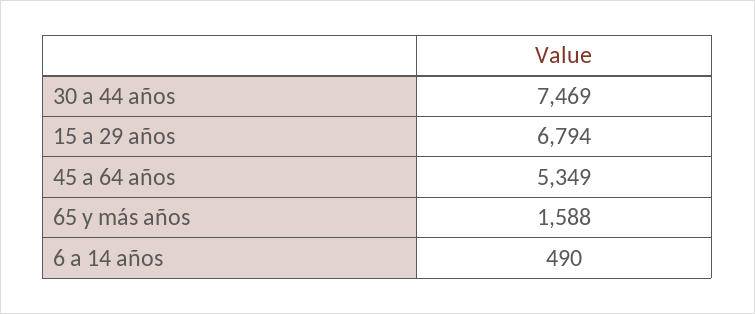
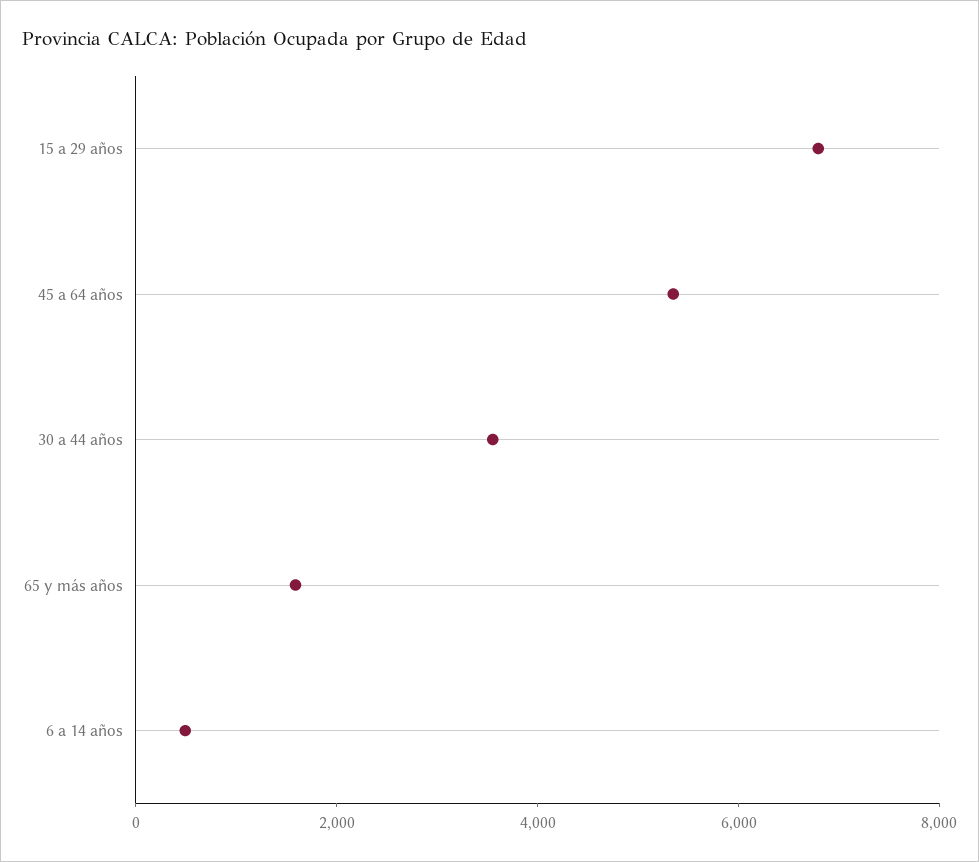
  {
-   "30 a 44 años": 7469,
+   "30 a 44 años": 3500,
    "15 a 29 años": 6794,
    "45 a 64 años": 5349,
    "65 y más años": 1588,
    "6 a 14 años": 490
  }

